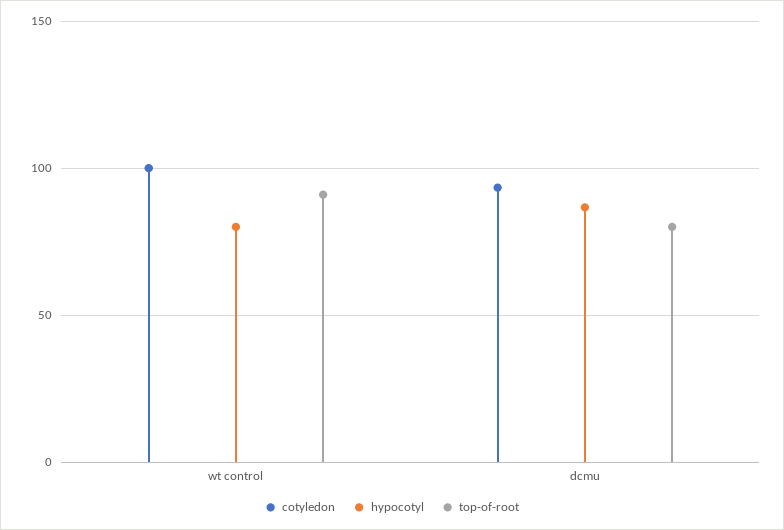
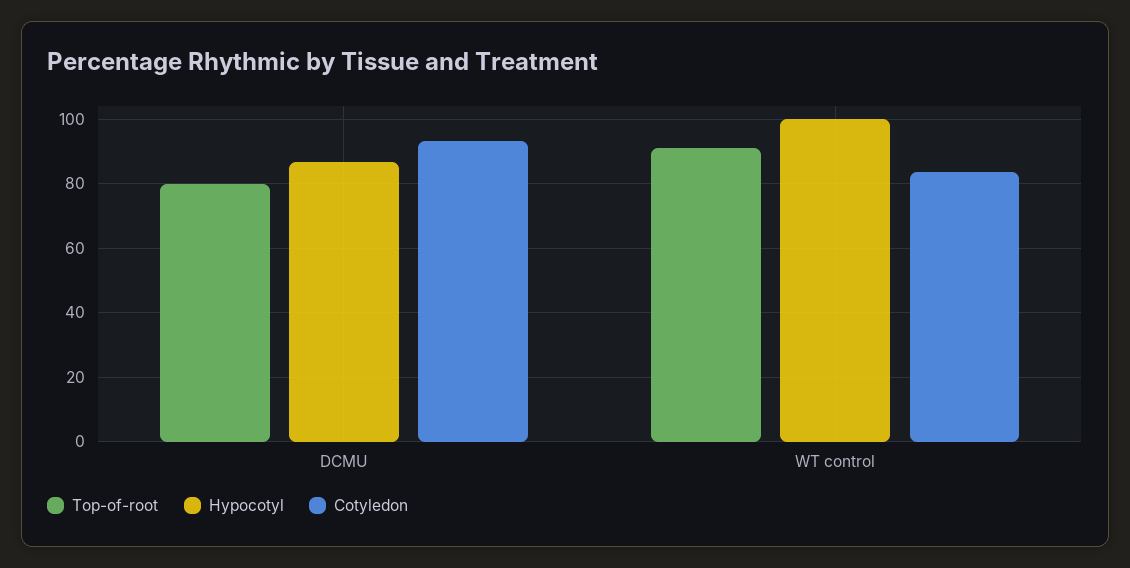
  {
    "cotyledon": {
-     "wt control": 100,
+     "wt control": 84,
      "dcmu": 94
    },
    "hypocotyl": {
-     "wt control": 80,
+     "wt control": 100,
      "dcmu": 86
    },
    "top-of-root": {
      "wt control": 92,
      "dcmu": 80
    }
  }

